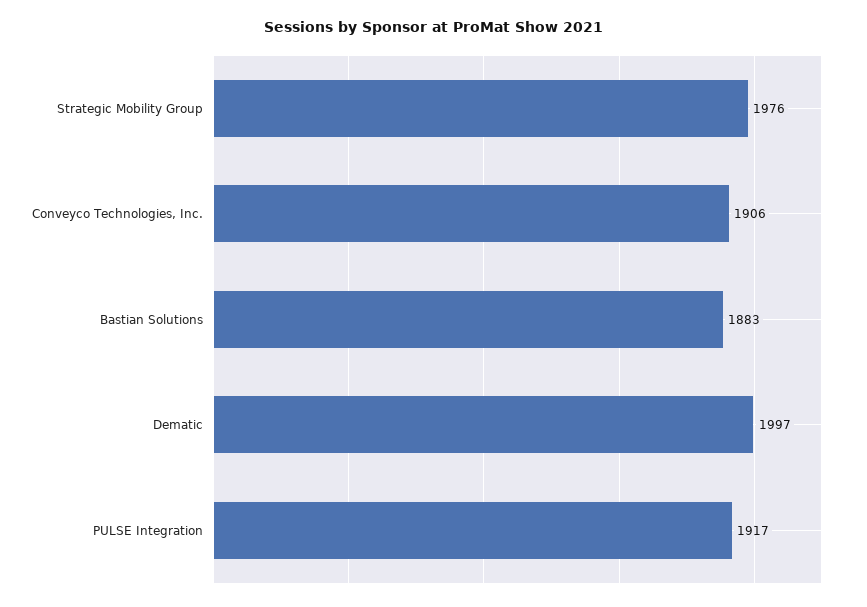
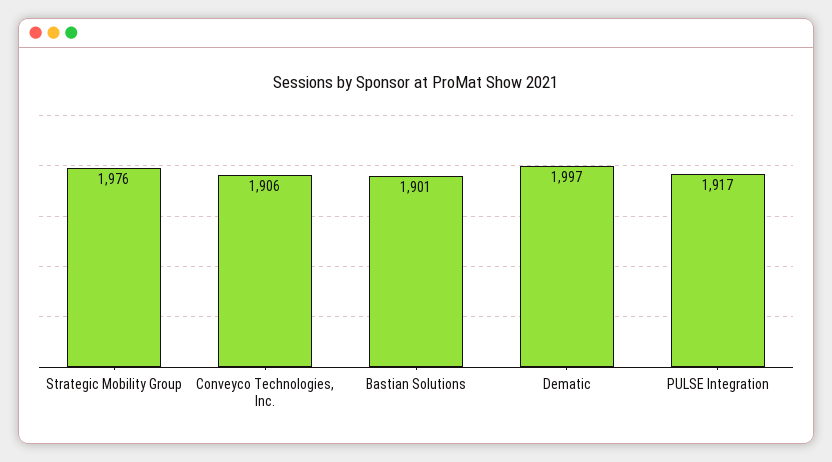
  {
    "Strategic Mobility Group": 1976,
    "Conveyco Technologies, Inc.": 1906,
-   "Bastian Solutions": 1883,
+   "Bastian Solutions": 1901,
    "Dematic": 1997,
    "PULSE Integration": 1917
  }

